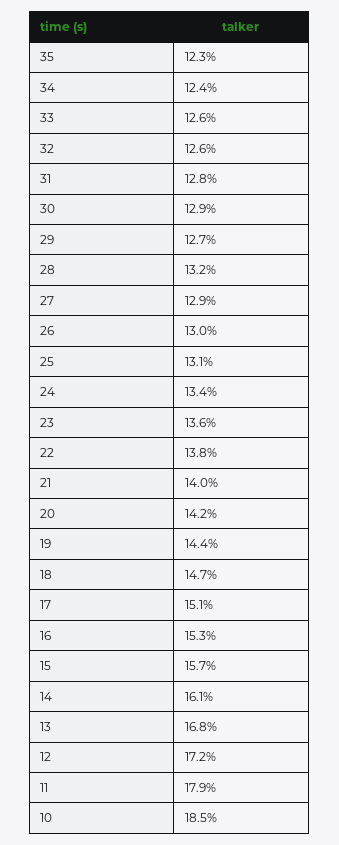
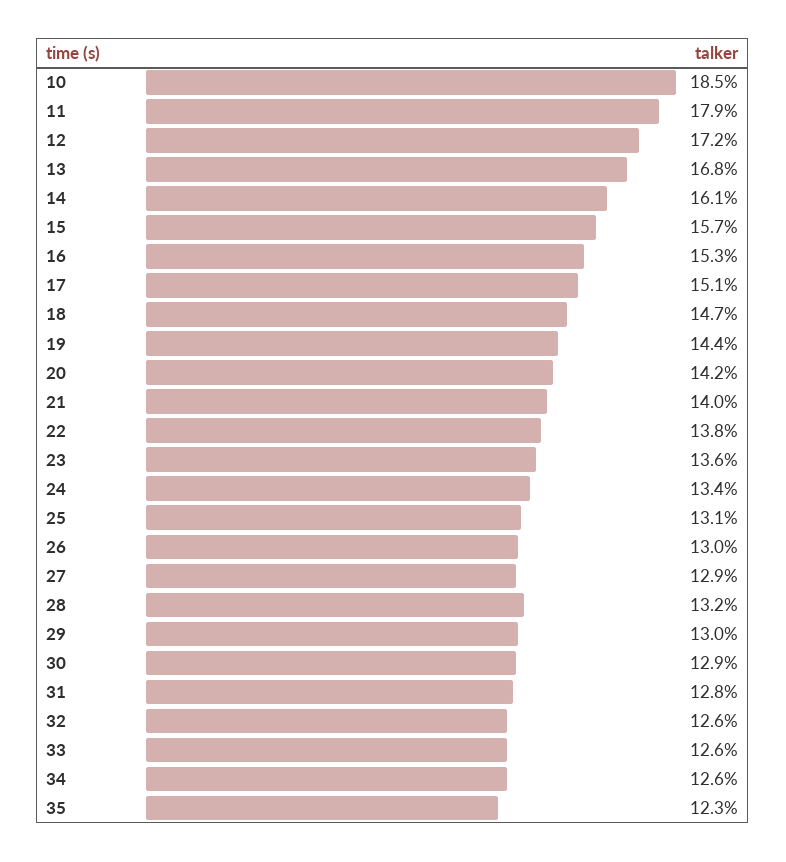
  {
    "35": 12.3,
-   "34": 12.4,
+   "34": 12.6,
    "33": 12.6,
    "32": 12.6,
    "31": 12.8,
    "30": 12.9,
-   "29": 12.7,
+   "29": 13,
    "28": 13.2,
    "27": 12.9,
    "26": 13,
    "25": 13.1,
    "24": 13.4,
    "23": 13.6,
    "22": 13.8,
    "21": 14,
    "20": 14.2,
    "19": 14.4,
    "18": 14.7,
    "17": 15.1,
    "16": 15.3,
    "15": 15.7,
    "14": 16.1,
    "13": 16.8,
    "12": 17.2,
    "11": 17.9,
    "10": 18.5
  }

